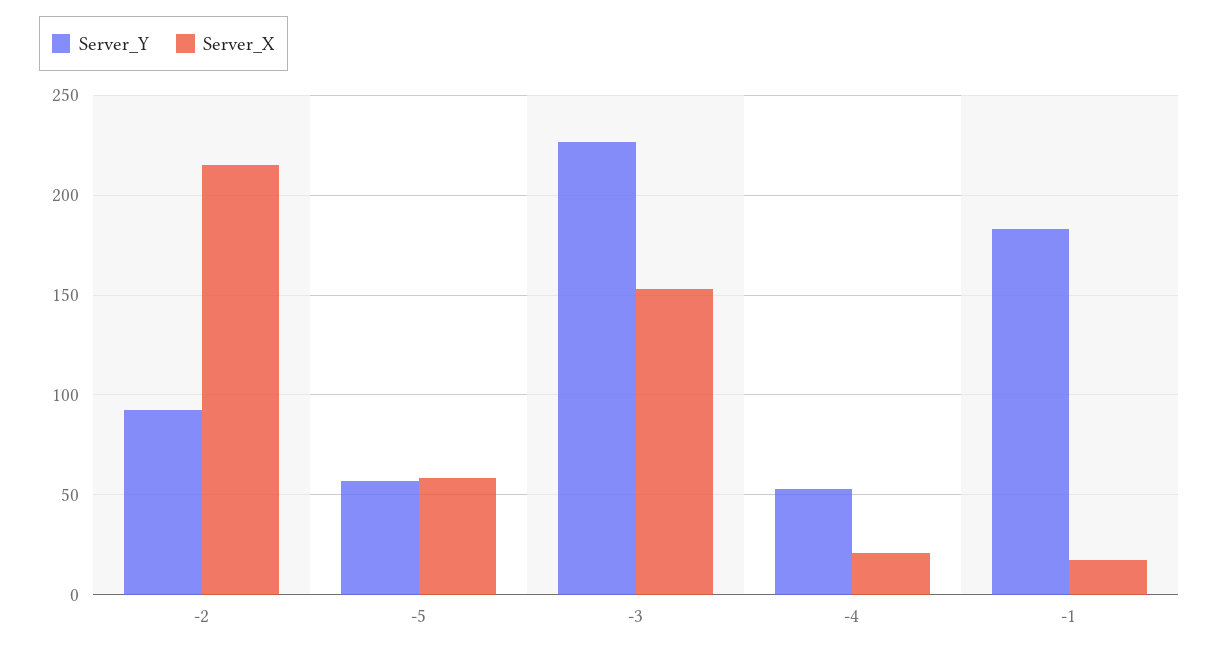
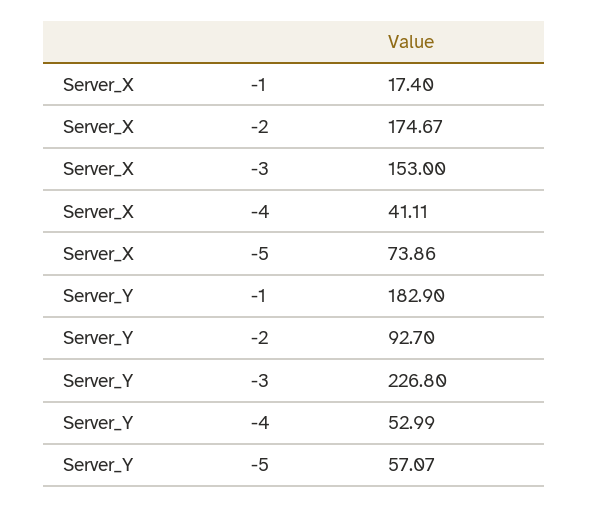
  {
    "Server_Y": {
      "-2": 92.7,
      "-5": 57.07,
      "-3": 226.8,
      "-4": 52.99,
      "-1": 182.9
    },
    "Server_X": {
-     "-2": 215,
+     "-2": 174.67,
-     "-5": 60,
+     "-5": 73.86,
      "-3": 153,
-     "-4": 20,
+     "-4": 41.11,
      "-1": 17.4
    }
  }

